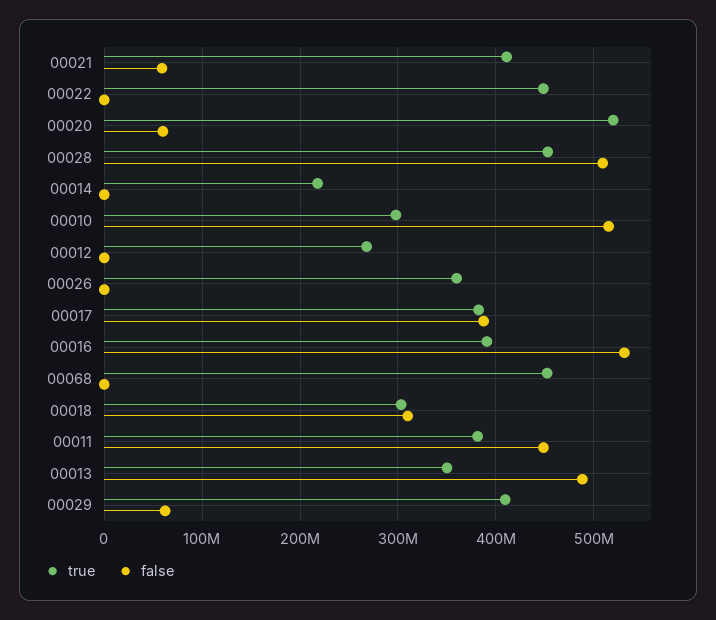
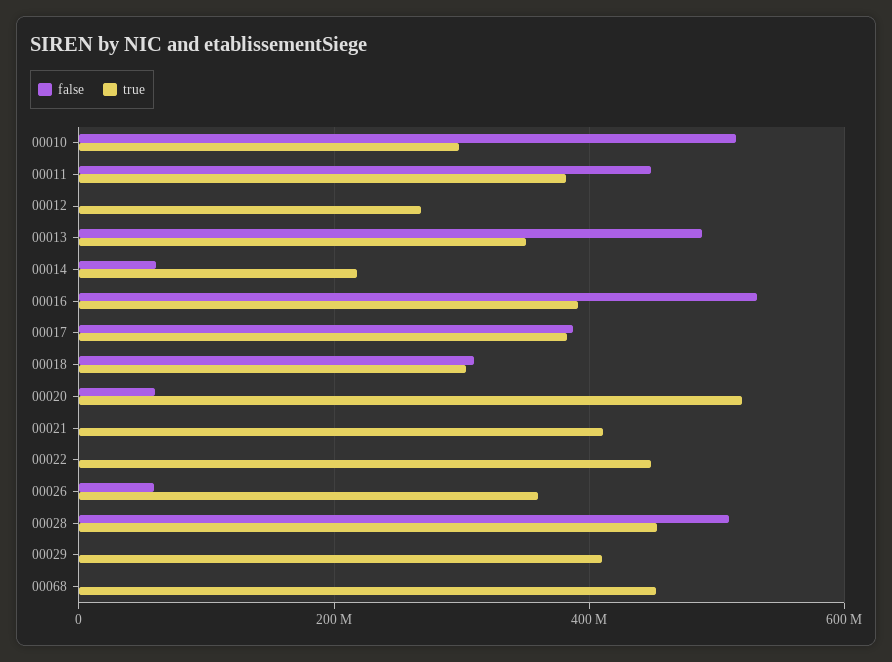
  {
    "true": {
      "00021": 410000000,
      "00022": 450000000,
      "00020": 520000000,
      "00028": 450000000,
      "00014": 220000000,
      "00010": 300000000,
      "00012": 270000000,
      "00026": 360000000,
      "00017": 380000000,
      "00016": 390000000,
      "00068": 450000000,
      "00018": 300000000,
      "00011": 380000000,
      "00013": 350000000,
      "00029": 410000000
    },
    "false": {
-     "00021": 60000000,
+     "00021": 0,
      "00022": 0,
      "00020": 60000000,
      "00028": 510000000,
-     "00014": 0,
+     "00014": 60000000,
      "00010": 520000000,
      "00012": 0,
-     "00026": 0,
+     "00026": 60000000,
      "00017": 390000000,
      "00016": 530000000,
      "00068": 0,
      "00018": 310000000,
      "00011": 450000000,
      "00013": 490000000,
-     "00029": 60000000
+     "00029": 0
    }
  }

